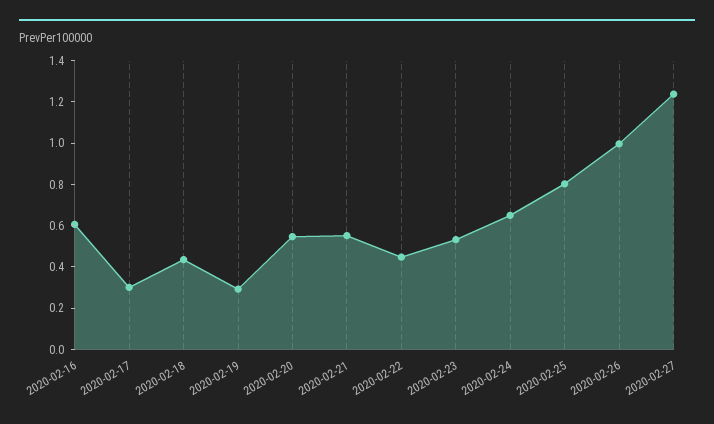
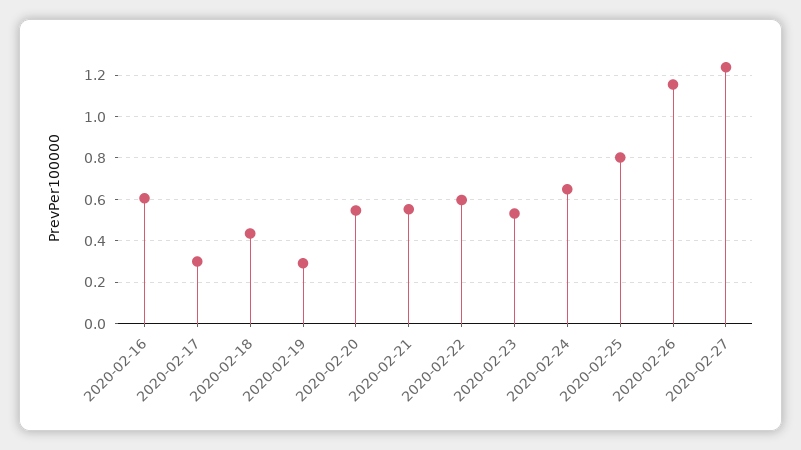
  {
    "2020-02-16": 0.6,
    "2020-02-17": 0.3,
    "2020-02-18": 0.45,
    "2020-02-19": 0.3,
    "2020-02-20": 0.55,
    "2020-02-21": 0.55,
-   "2020-02-22": 0.45,
+   "2020-02-22": 0.6,
    "2020-02-23": 0.55,
    "2020-02-24": 0.65,
    "2020-02-25": 0.8,
-   "2020-02-26": 1,
+   "2020-02-26": 1.15,
    "2020-02-27": 1.25
  }

